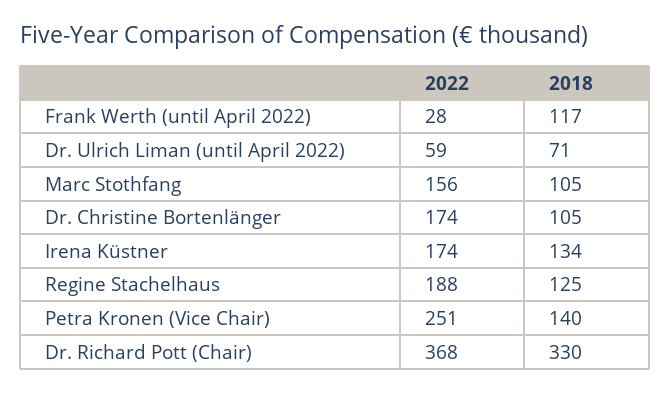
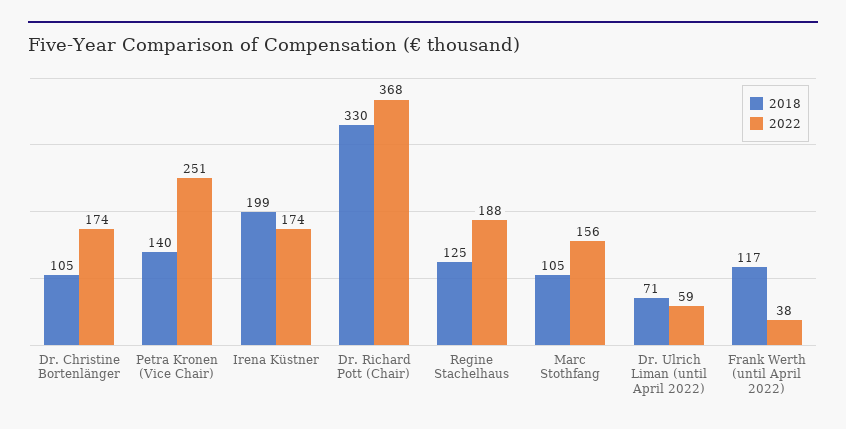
  {
    "2022": {
-     "Frank Werth (until April 2022)": 28,
+     "Frank Werth (until April 2022)": 38,
      "Dr. Ulrich Liman (until April 2022)": 59,
      "Marc Stothfang": 156,
      "Dr. Christine Bortenlänger": 174,
      "Irena Küstner": 174,
      "Regine Stachelhaus": 188,
      "Petra Kronen (Vice Chair)": 251,
      "Dr. Richard Pott (Chair)": 368
    },
    "2018": {
      "Frank Werth (until April 2022)": 117,
      "Dr. Ulrich Liman (until April 2022)": 71,
      "Marc Stothfang": 105,
      "Dr. Christine Bortenlänger": 105,
-     "Irena Küstner": 134,
+     "Irena Küstner": 199,
      "Regine Stachelhaus": 125,
      "Petra Kronen (Vice Chair)": 140,
      "Dr. Richard Pott (Chair)": 330
    }
  }

